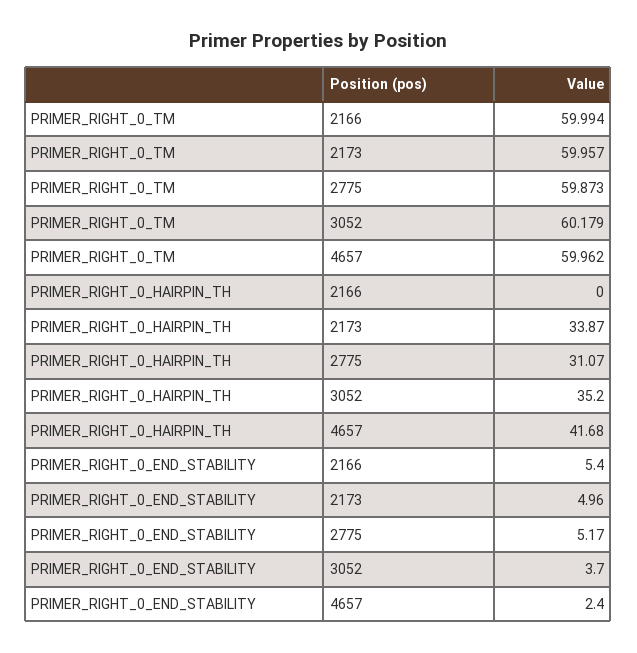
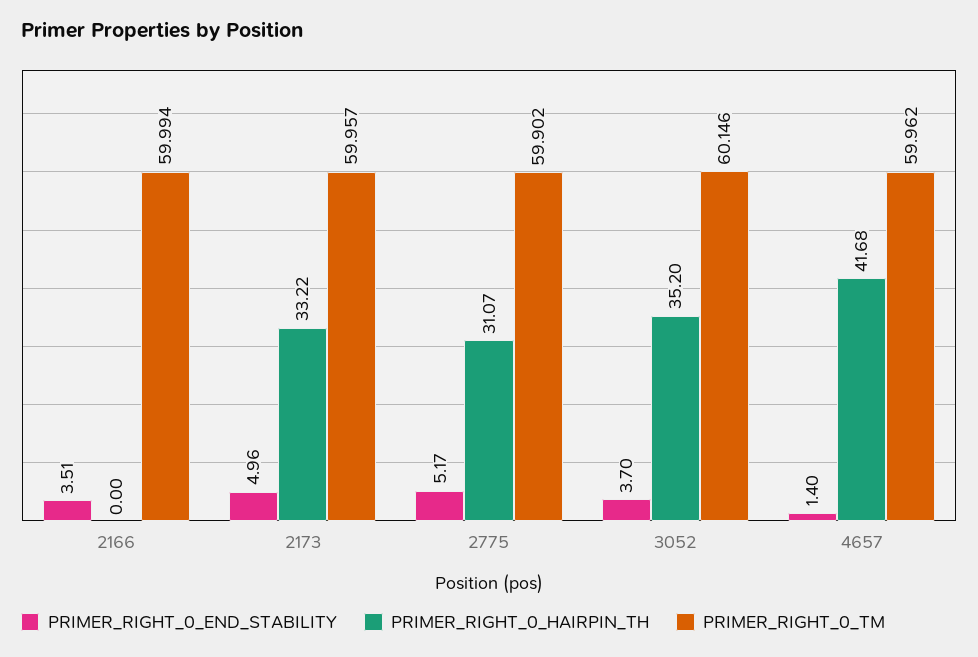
  {
    "PRIMER_RIGHT_0_TM": {
      "2166": 59.994,
      "2173": 59.957,
-     "2775": 59.873,
+     "2775": 59.902,
-     "3052": 60.179,
+     "3052": 60.146,
      "4657": 59.962
    },
    "PRIMER_RIGHT_0_HAIRPIN_TH": {
      "2166": 0,
-     "2173": 33.87,
+     "2173": 33.22,
      "2775": 31.07,
      "3052": 35.2,
      "4657": 41.68
    },
    "PRIMER_RIGHT_0_END_STABILITY": {
-     "2166": 5.4,
+     "2166": 3.51,
      "2173": 4.96,
      "2775": 5.17,
      "3052": 3.7,
-     "4657": 2.4
+     "4657": 1.4
    }
  }

